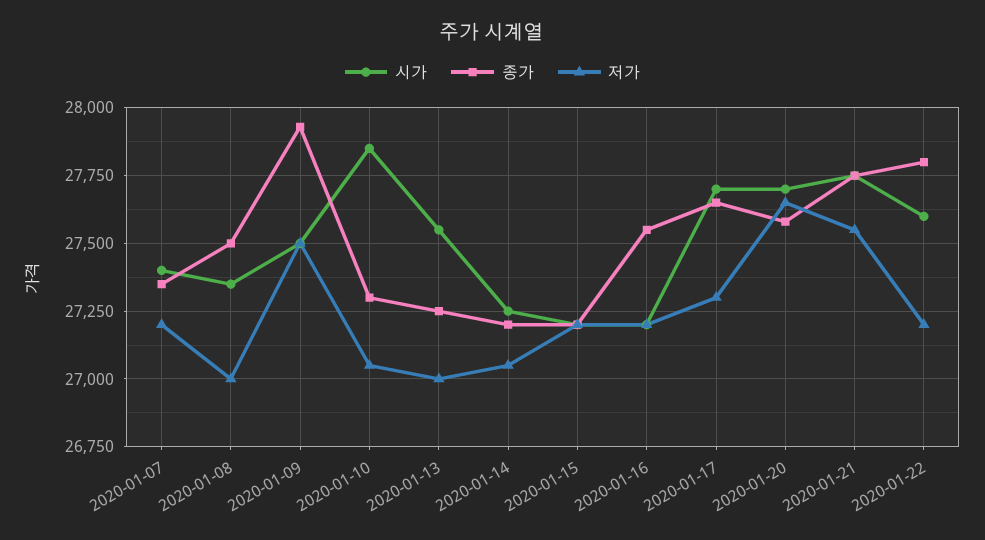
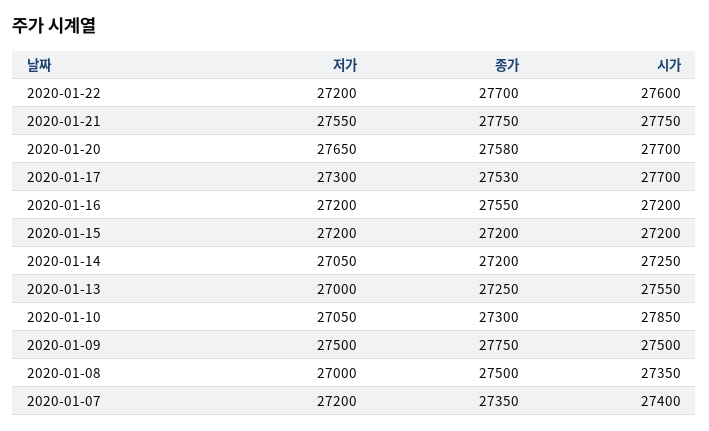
  {
    "시가": {
      "2020-01-07": 27400,
      "2020-01-08": 27350,
      "2020-01-09": 27500,
      "2020-01-10": 27850,
      "2020-01-13": 27550,
      "2020-01-14": 27250,
      "2020-01-15": 27200,
      "2020-01-16": 27200,
      "2020-01-17": 27700,
      "2020-01-20": 27700,
      "2020-01-21": 27750,
      "2020-01-22": 27600
    },
    "종가": {
      "2020-01-07": 27350,
      "2020-01-08": 27500,
-     "2020-01-09": 27925,
+     "2020-01-09": 27750,
      "2020-01-10": 27300,
      "2020-01-13": 27250,
      "2020-01-14": 27200,
      "2020-01-15": 27200,
      "2020-01-16": 27550,
-     "2020-01-17": 27650,
+     "2020-01-17": 27530,
      "2020-01-20": 27580,
      "2020-01-21": 27750,
-     "2020-01-22": 27800
+     "2020-01-22": 27700
    },
    "저가": {
      "2020-01-07": 27200,
      "2020-01-08": 27000,
      "2020-01-09": 27500,
      "2020-01-10": 27050,
      "2020-01-13": 27000,
      "2020-01-14": 27050,
      "2020-01-15": 27200,
      "2020-01-16": 27200,
      "2020-01-17": 27300,
      "2020-01-20": 27650,
      "2020-01-21": 27550,
      "2020-01-22": 27200
    }
  }

